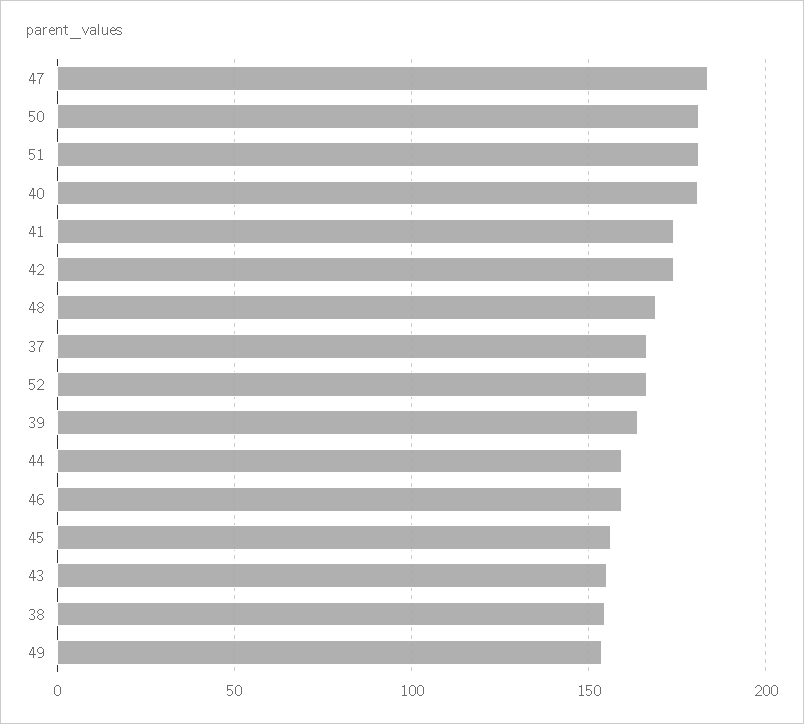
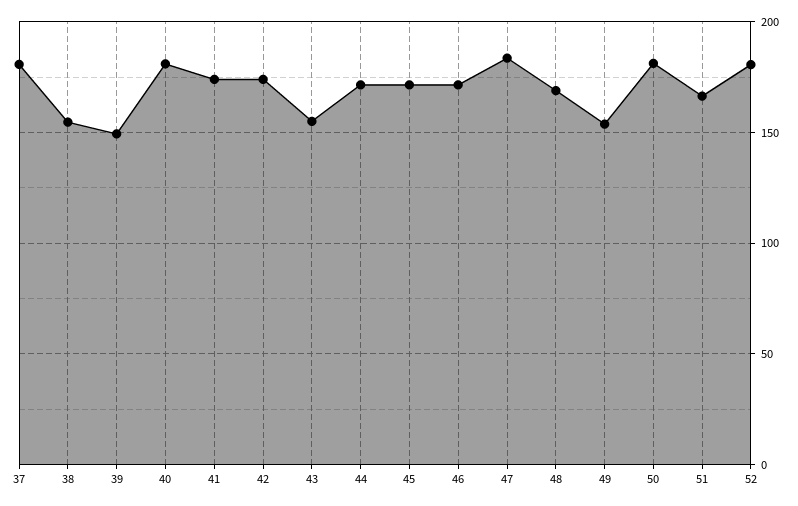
  {
    "47": 185,
    "50": 180,
-   "51": 180,
+   "51": 165,
    "40": 180,
    "41": 175,
    "42": 175,
    "48": 170,
-   "37": 165,
+   "37": 180,
-   "52": 165,
+   "52": 180,
-   "39": 165,
+   "39": 150,
-   "44": 160,
+   "44": 170,
-   "46": 160,
+   "46": 170,
-   "45": 155,
+   "45": 170,
    "43": 155,
    "38": 155,
    "49": 155
  }

